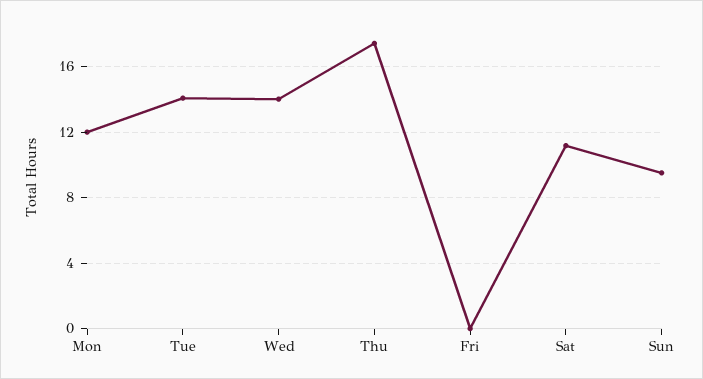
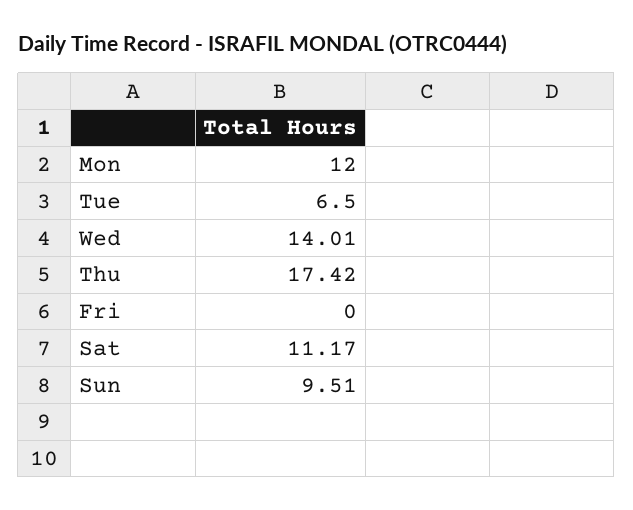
  {
    "Mon": 12,
-   "Tue": 14,
+   "Tue": 6.5,
    "Wed": 14.01,
    "Thu": 17.42,
    "Fri": 0,
    "Sat": 11.17,
    "Sun": 9.51
  }

